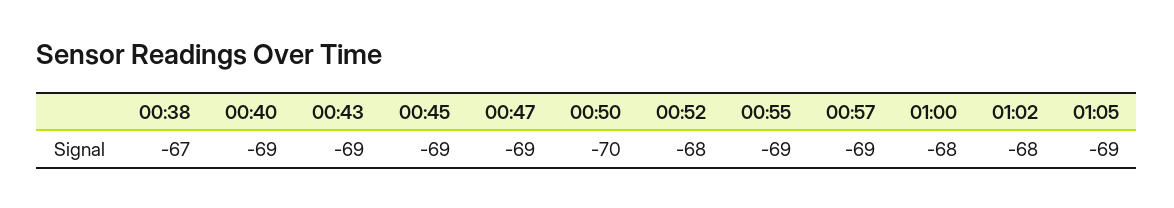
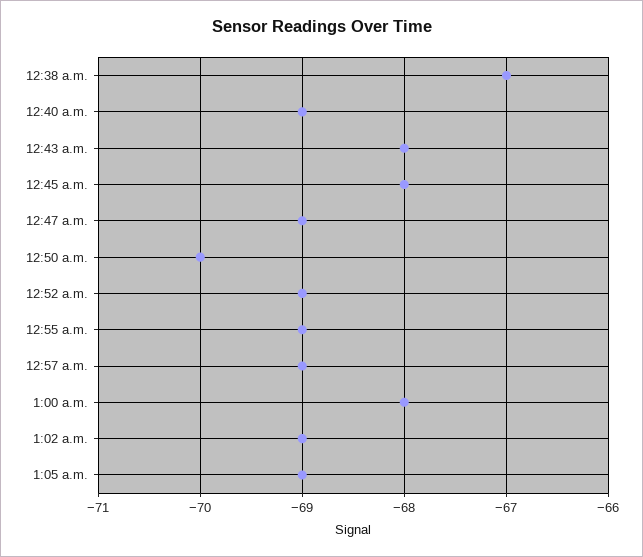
  {
    "00:38": -67,
    "00:40": -69,
-   "00:43": -69,
+   "00:43": -68,
-   "00:45": -69,
+   "00:45": -68,
    "00:47": -69,
    "00:50": -70,
-   "00:52": -68,
+   "00:52": -69,
    "00:55": -69,
    "00:57": -69,
    "01:00": -68,
-   "01:02": -68,
+   "01:02": -69,
    "01:05": -69
  }

